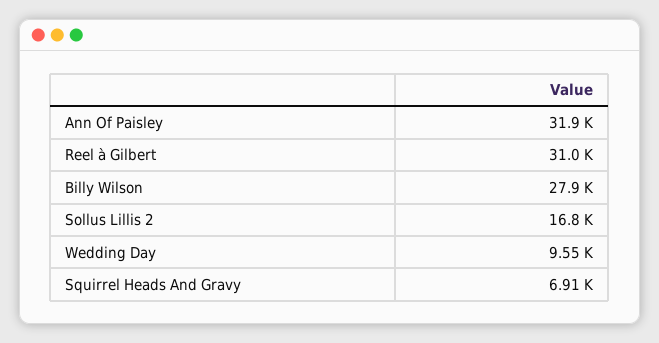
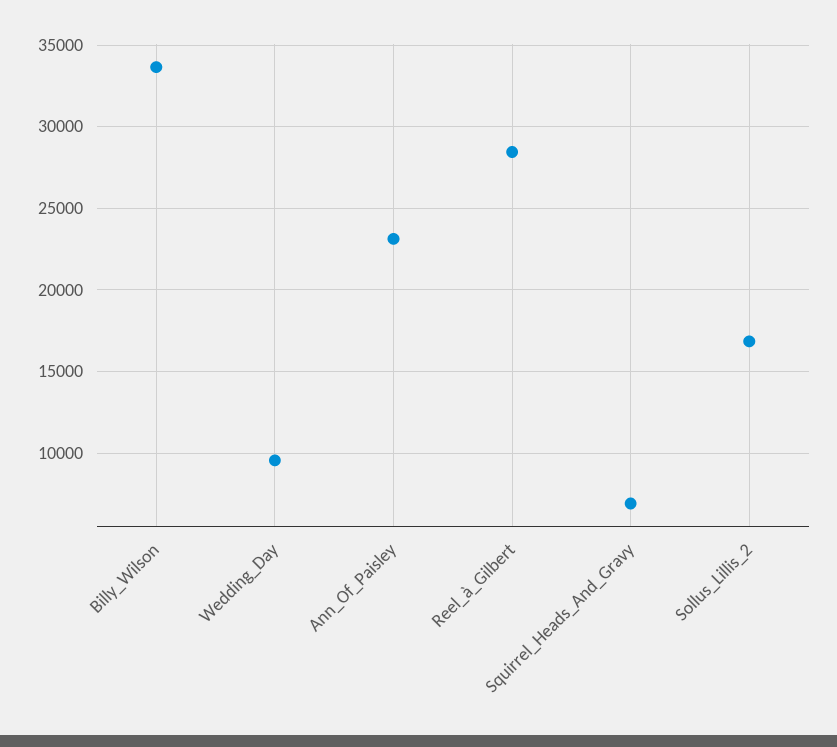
  {
-   "Ann Of Paisley": 31900,
+   "Ann Of Paisley": 23000,
-   "Reel à Gilbert": 31000,
+   "Reel à Gilbert": 28500,
-   "Billy Wilson": 27900,
+   "Billy Wilson": 33500,
    "Sollus Lillis 2": 16800,
    "Wedding Day": 9550,
    "Squirrel Heads And Gravy": 6910
  }

